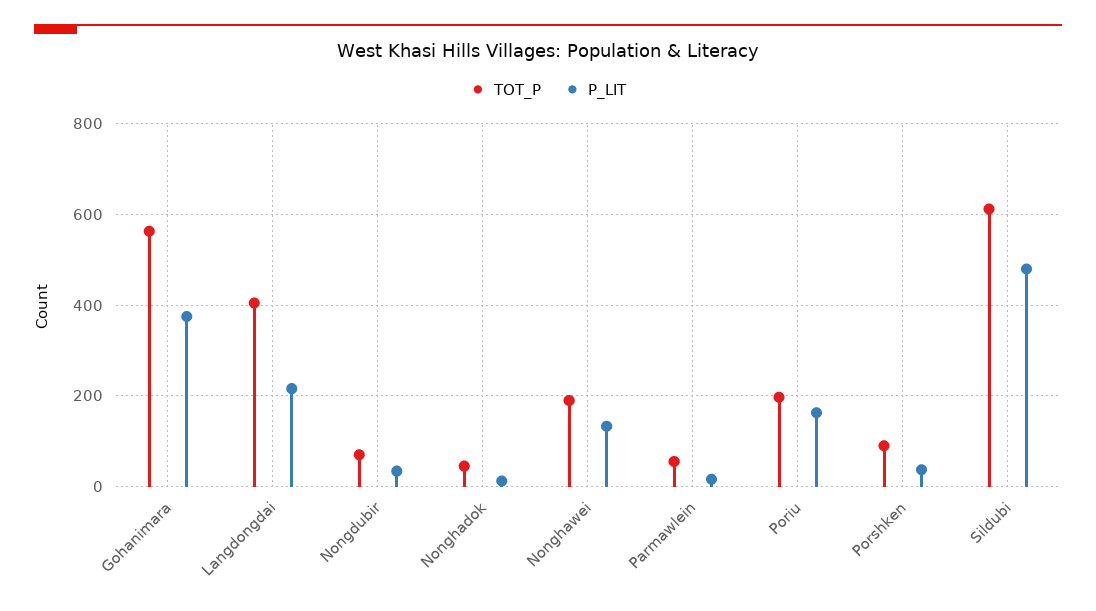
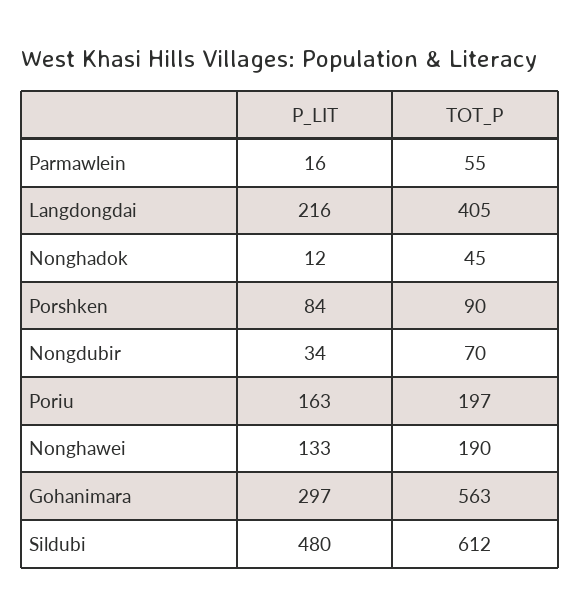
  {
    "TOT_P": {
      "Gohanimara": 563,
      "Langdongdai": 405,
      "Nongdubir": 70,
      "Nonghadok": 45,
      "Nonghawei": 190,
      "Parmawlein": 55,
      "Poriu": 197,
      "Porshken": 90,
      "Sildubi": 612
    },
    "P_LIT": {
-     "Gohanimara": 380,
+     "Gohanimara": 297,
      "Langdongdai": 216,
      "Nongdubir": 34,
      "Nonghadok": 12,
      "Nonghawei": 133,
      "Parmawlein": 16,
      "Poriu": 163,
-     "Porshken": 40,
+     "Porshken": 84,
      "Sildubi": 480
    }
  }

